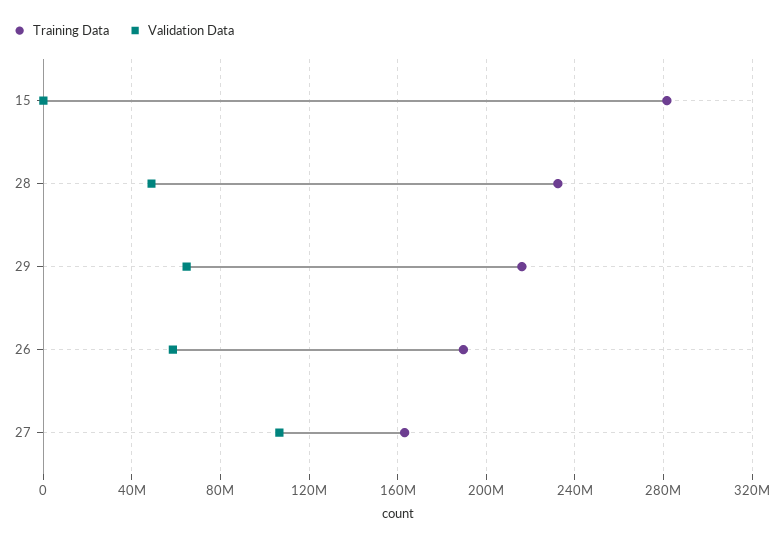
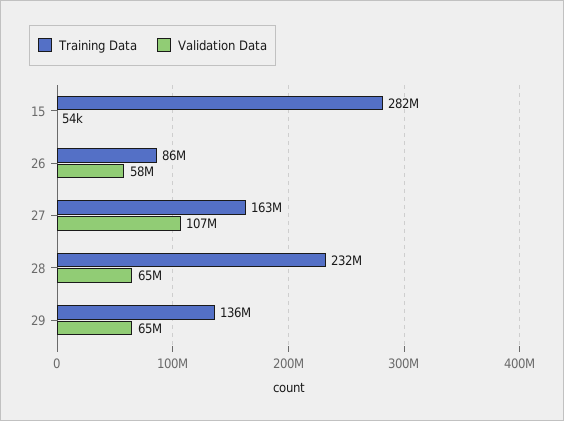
  {
    "Training Data": {
      "15": 282000000,
      "28": 232000000,
-     "29": 215000000,
+     "29": 136000000,
-     "26": 190000000,
+     "26": 86000000,
      "27": 163000000
    },
    "Validation Data": {
      "15": 54000,
-     "28": 50000000,
+     "28": 65000000,
      "29": 65000000,
      "26": 58000000,
      "27": 107000000
    }
  }

